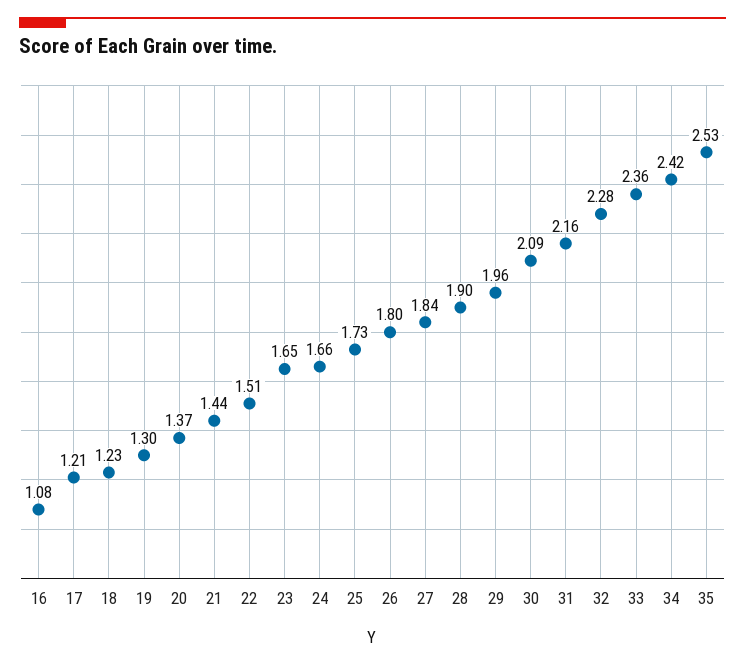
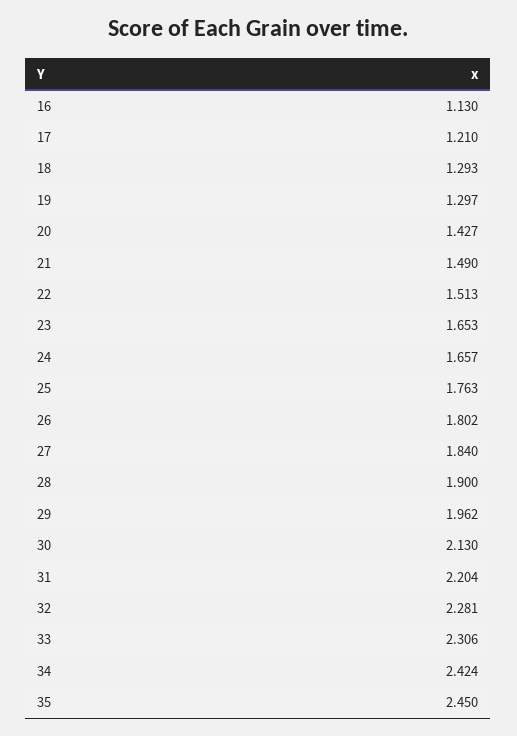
  {
-   "16": 1.08,
+   "16": 1.13,
    "17": 1.21,
-   "18": 1.23,
+   "18": 1.293,
    "19": 1.297,
-   "20": 1.37,
+   "20": 1.427,
-   "21": 1.44,
+   "21": 1.49,
    "22": 1.513,
    "23": 1.653,
    "24": 1.657,
-   "25": 1.73,
+   "25": 1.763,
    "26": 1.802,
    "27": 1.84,
    "28": 1.9,
    "29": 1.962,
-   "30": 2.09,
+   "30": 2.13,
-   "31": 2.16,
+   "31": 2.204,
    "32": 2.281,
-   "33": 2.36,
+   "33": 2.306,
    "34": 2.424,
-   "35": 2.53
+   "35": 2.45
  }

